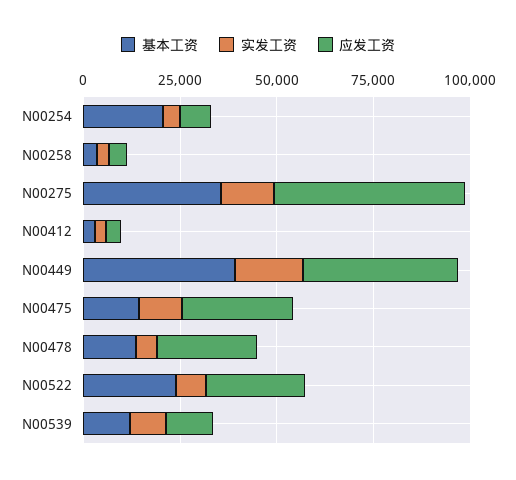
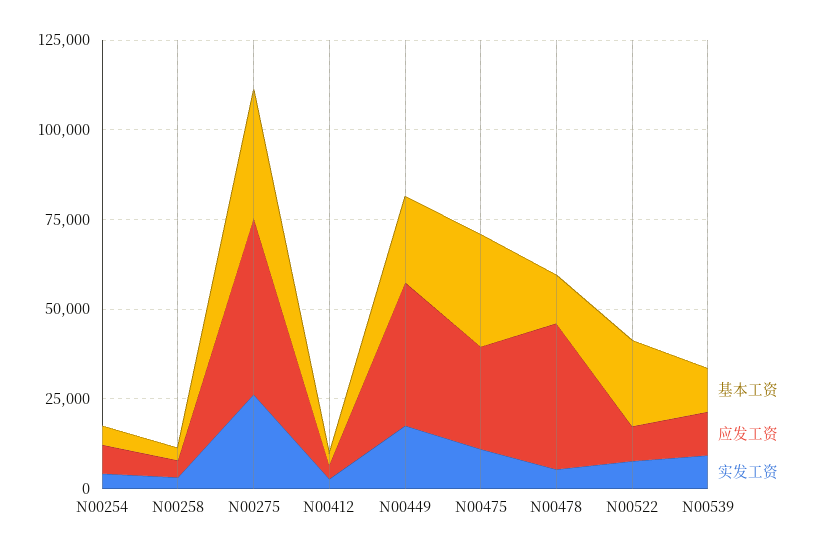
  {
    "基本工资": {
-     "N00254": 20000,
+     "N00254": 5000,
      "N00258": 5000,
      "N00275": 35000,
      "N00412": 5000,
-     "N00449": 40000,
+     "N00449": 25000,
-     "N00475": 15000,
+     "N00475": 30000,
      "N00478": 15000,
      "N00522": 25000,
      "N00539": 10000
    },
    "实发工资": {
      "N00254": 5000,
      "N00258": 5000,
-     "N00275": 15000,
+     "N00275": 25000,
      "N00412": 5000,
      "N00449": 20000,
      "N00475": 10000,
      "N00478": 5000,
      "N00522": 10000,
      "N00539": 10000
    },
    "应发工资": {
      "N00254": 10000,
      "N00258": 5000,
      "N00275": 50000,
      "N00412": 5000,
      "N00449": 40000,
      "N00475": 30000,
-     "N00478": 25000,
+     "N00478": 40000,
-     "N00522": 25000,
+     "N00522": 10000,
      "N00539": 10000
    }
  }

